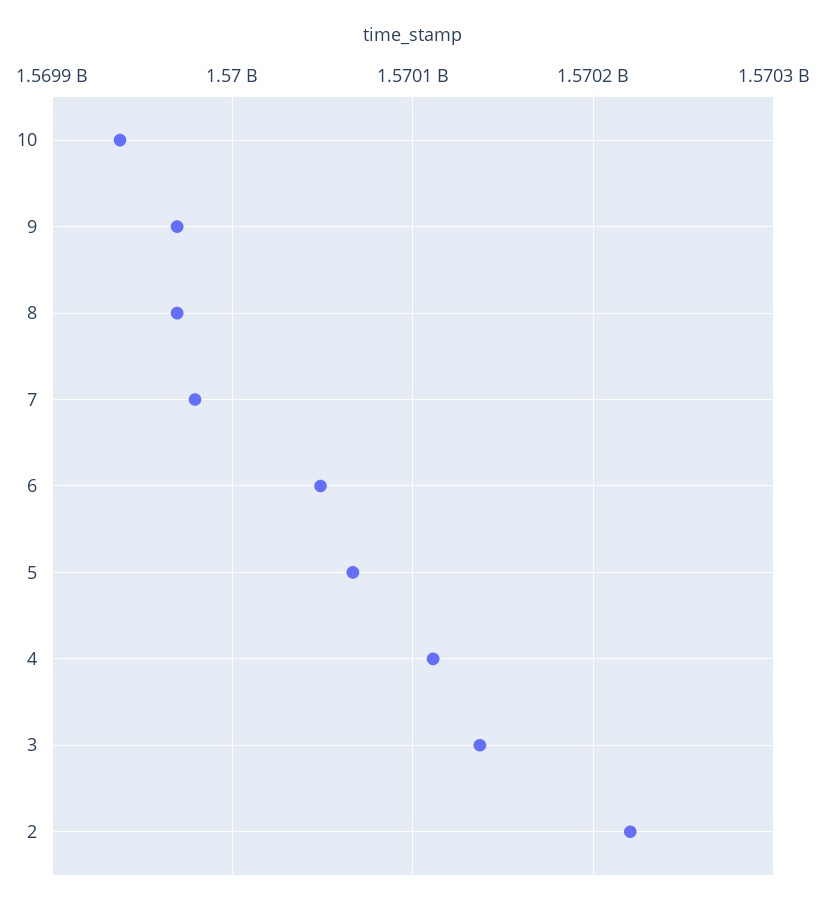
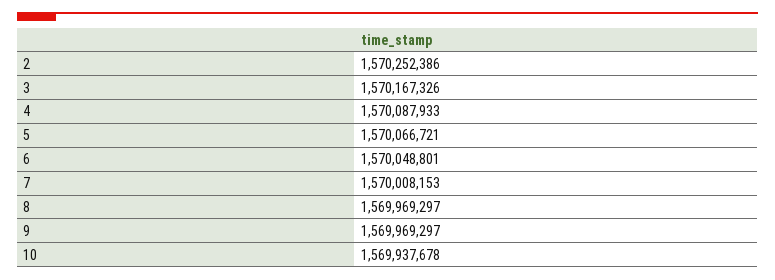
  {
    "10": 1569937678,
    "9": 1569969297,
    "8": 1569969297,
-   "7": 1569980000,
+   "7": 1570008153,
    "6": 1570048801,
    "5": 1570066721,
-   "4": 1570110000,
+   "4": 1570087933,
-   "3": 1570140000,
+   "3": 1570167326,
-   "2": 1570220000
+   "2": 1570252386
  }

